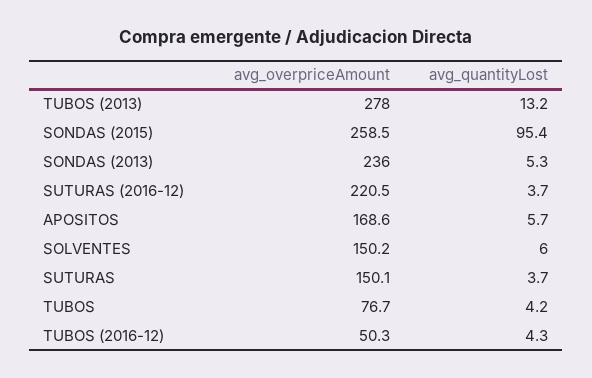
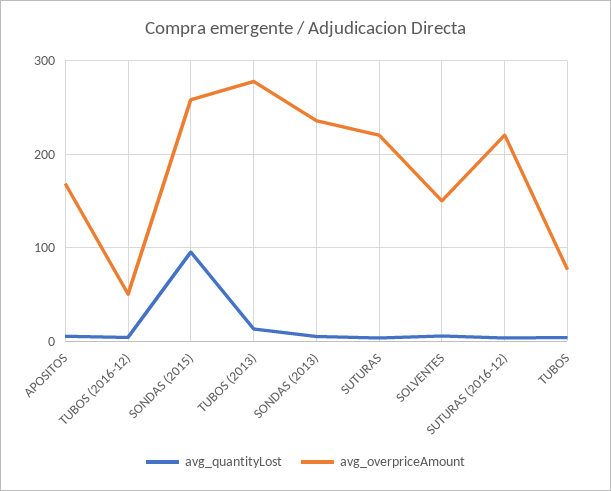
  {
    "avg_overpriceAmount": {
      "TUBOS (2013)": 278,
      "SONDAS (2015)": 258.5,
      "SONDAS (2013)": 236,
      "SUTURAS (2016-12)": 220.5,
      "APOSITOS": 168.6,
      "SOLVENTES": 150.2,
-     "SUTURAS": 150.1,
+     "SUTURAS": 220,
      "TUBOS": 76.7,
      "TUBOS (2016-12)": 50.3
    },
    "avg_quantityLost": {
      "TUBOS (2013)": 13.2,
      "SONDAS (2015)": 95.4,
      "SONDAS (2013)": 5.3,
      "SUTURAS (2016-12)": 3.7,
      "APOSITOS": 5.7,
      "SOLVENTES": 6,
      "SUTURAS": 3.7,
      "TUBOS": 4.2,
      "TUBOS (2016-12)": 4.3
    }
  }

